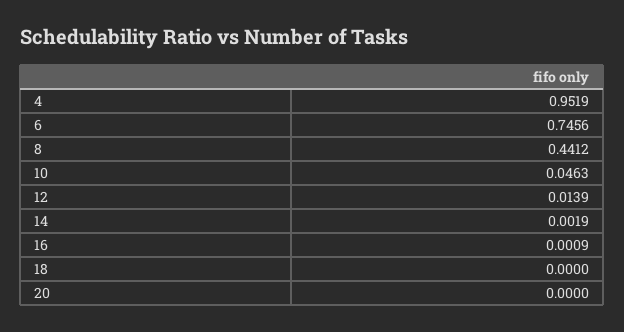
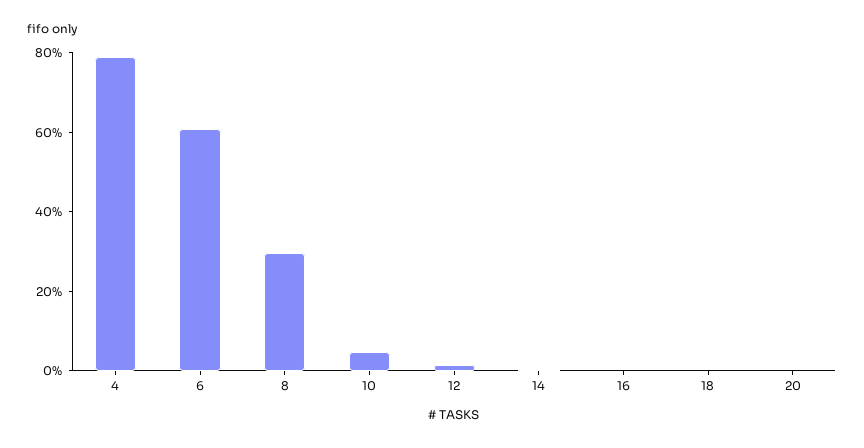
  {
-   "4": 0.9519,
+   "4": 0.8,
-   "6": 0.7456,
+   "6": 0.6,
-   "8": 0.4412,
+   "8": 0.3,
    "10": 0.0463,
    "12": 0.0139,
    "14": 0.0019,
    "16": 0.0009,
    "18": 0,
    "20": 0
  }

